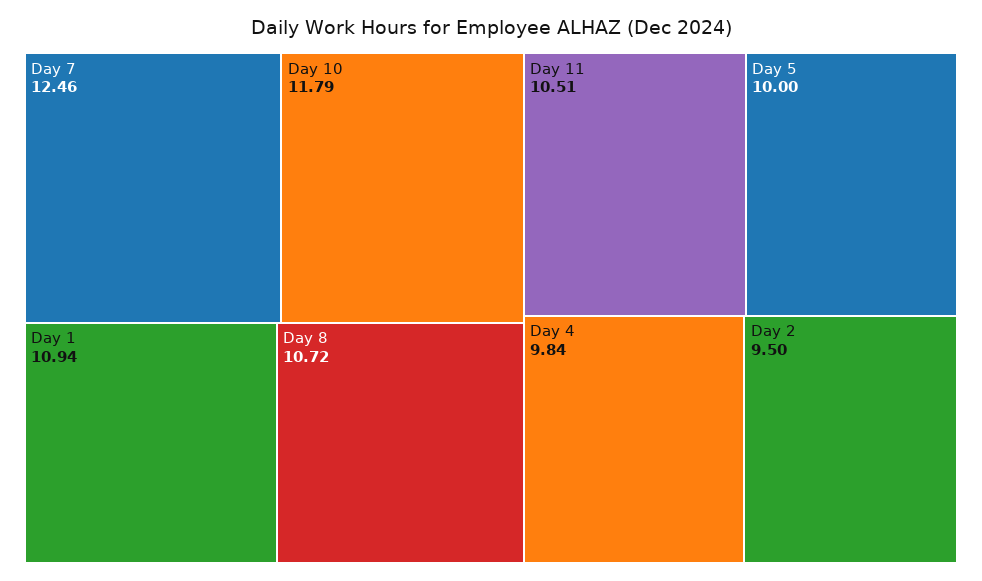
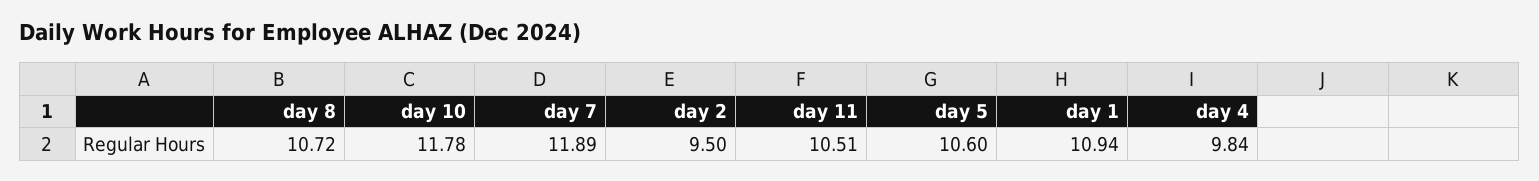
  {
-   "Day 7": 12.46,
+   "Day 7": 11.89,
-   "Day 10": 11.79,
+   "Day 10": 11.78,
    "Day 1": 10.94,
    "Day 8": 10.72,
    "Day 11": 10.51,
-   "Day 5": 10,
+   "Day 5": 10.6,
    "Day 4": 9.84,
    "Day 2": 9.5
  }

